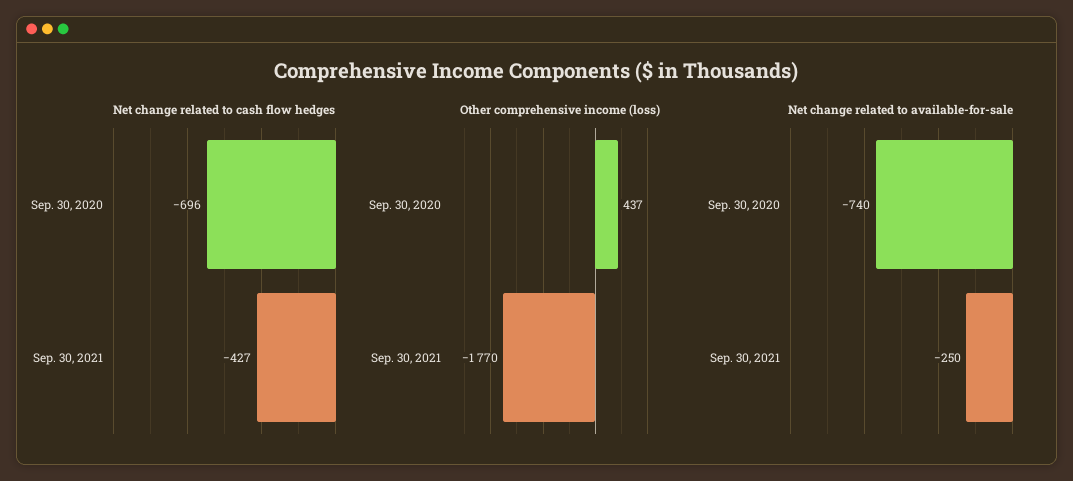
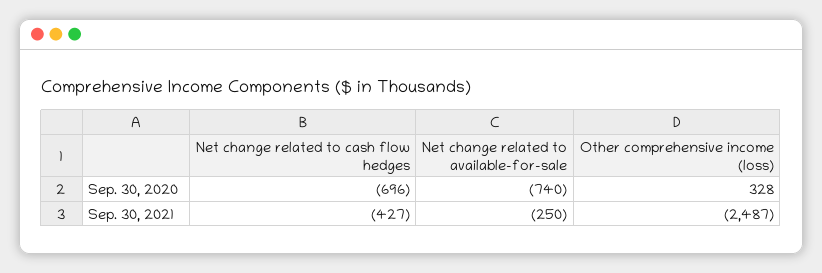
  {
    "Net change related to cash flow hedges": {
      "Sep. 30, 2020": -696,
      "Sep. 30, 2021": -427
    },
    "Other comprehensive income (loss)": {
-     "Sep. 30, 2020": 437,
+     "Sep. 30, 2020": 328,
-     "Sep. 30, 2021": -1770
+     "Sep. 30, 2021": -2487
    },
    "Net change related to available-for-sale": {
      "Sep. 30, 2020": -740,
      "Sep. 30, 2021": -250
    }
  }

